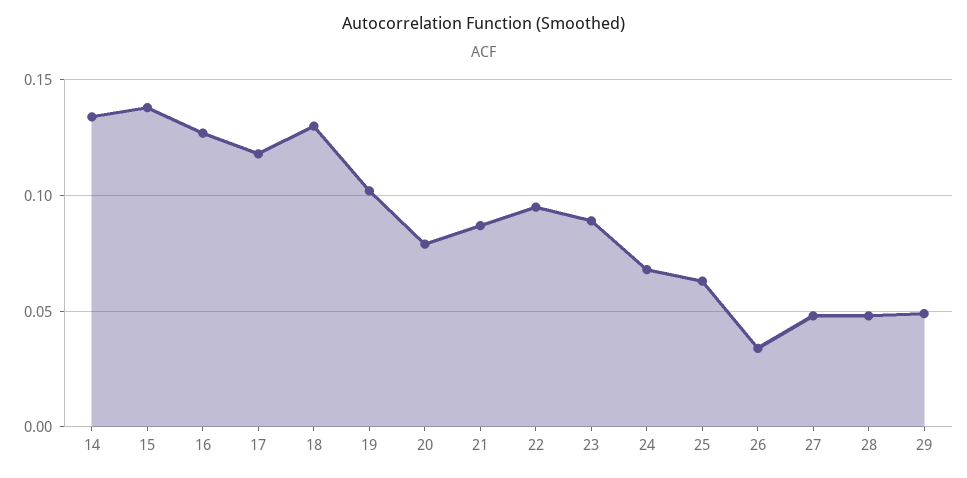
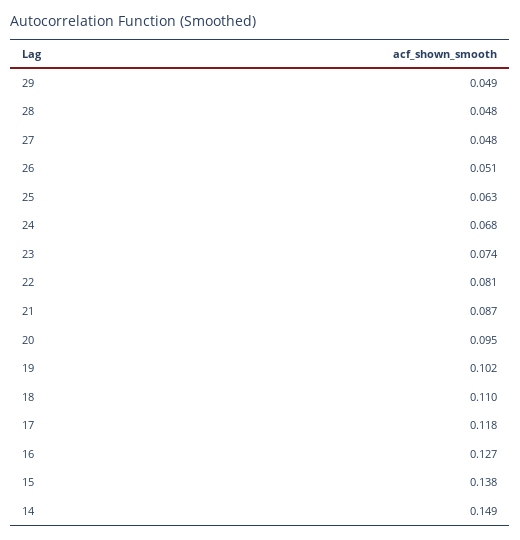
  {
-   "14": 0.135,
+   "14": 0.149,
    "15": 0.138,
    "16": 0.127,
    "17": 0.118,
-   "18": 0.13,
+   "18": 0.11,
    "19": 0.102,
-   "20": 0.08,
+   "20": 0.095,
    "21": 0.087,
-   "22": 0.095,
+   "22": 0.081,
-   "23": 0.09,
+   "23": 0.074,
    "24": 0.068,
    "25": 0.063,
-   "26": 0.035,
+   "26": 0.051,
    "27": 0.048,
    "28": 0.048,
    "29": 0.049
  }

